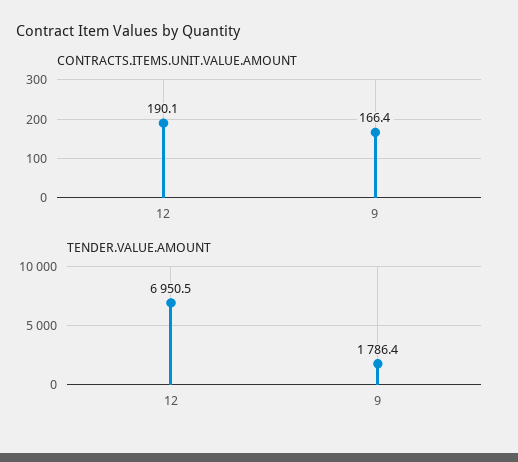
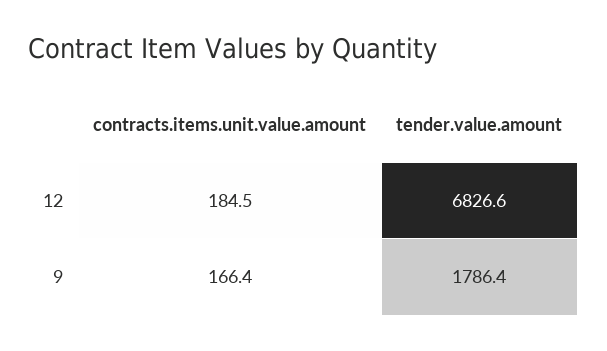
  {
    "CONTRACTS.ITEMS.UNIT.VALUE.AMOUNT": {
-     "12": 190.1,
+     "12": 184.5,
      "9": 166.4
    },
    "TENDER.VALUE.AMOUNT": {
-     "12": 6950.5,
+     "12": 6826.6,
      "9": 1786.4
    }
  }

